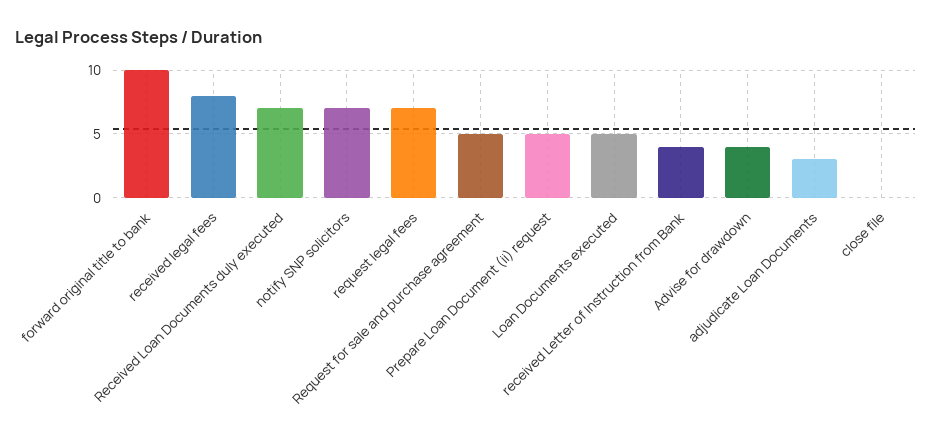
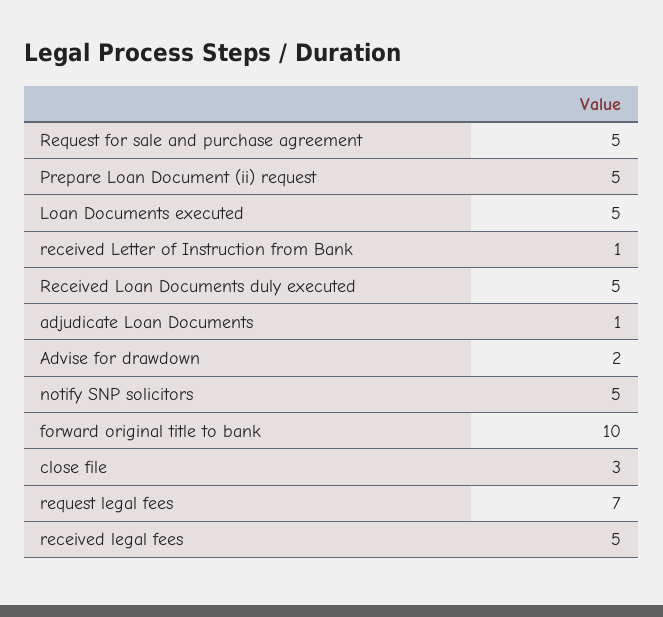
  {
    "forward original title to bank": 10,
-   "received legal fees": 8,
+   "received legal fees": 5,
-   "Received Loan Documents duly executed": 7,
+   "Received Loan Documents duly executed": 5,
-   "notify SNP solicitors": 7,
+   "notify SNP solicitors": 5,
    "request legal fees": 7,
    "Request for sale and purchase agreement": 5,
    "Prepare Loan Document (ii) request": 5,
    "Loan Documents executed": 5,
-   "received Letter of Instruction from Bank": 4,
+   "received Letter of Instruction from Bank": 1,
-   "Advise for drawdown": 4,
+   "Advise for drawdown": 2,
-   "adjudicate Loan Documents": 3,
+   "adjudicate Loan Documents": 1,
-   "close file": 0
+   "close file": 3
  }

